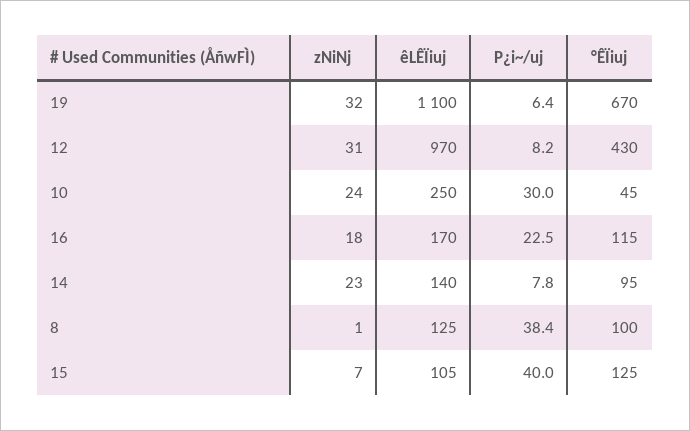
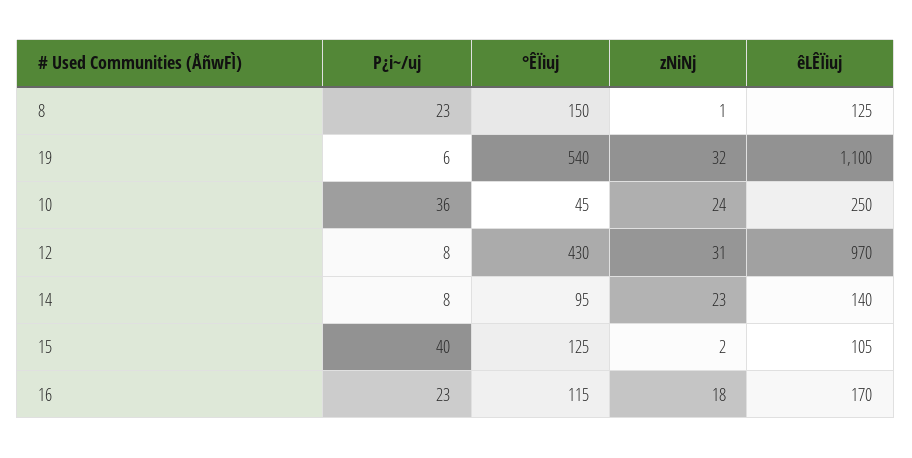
  {
    "zNiNj": {
      "19": 32,
      "12": 31,
      "10": 24,
      "16": 18,
      "14": 23,
      "8": 1,
-     "15": 7
+     "15": 2
    },
    "êLÊÏiuj": {
      "19": 1100,
      "12": 970,
      "10": 250,
      "16": 170,
      "14": 140,
      "8": 125,
      "15": 105
    },
    "P¿i~/uj": {
      "19": 6.4,
      "12": 8.2,
-     "10": 30,
+     "10": 36,
      "16": 22.5,
      "14": 7.8,
-     "8": 38.4,
+     "8": 23,
      "15": 40
    },
    "°ÊÏiuj": {
-     "19": 670,
+     "19": 540,
      "12": 430,
      "10": 45,
      "16": 115,
      "14": 95,
-     "8": 100,
+     "8": 150,
      "15": 125
    }
  }

